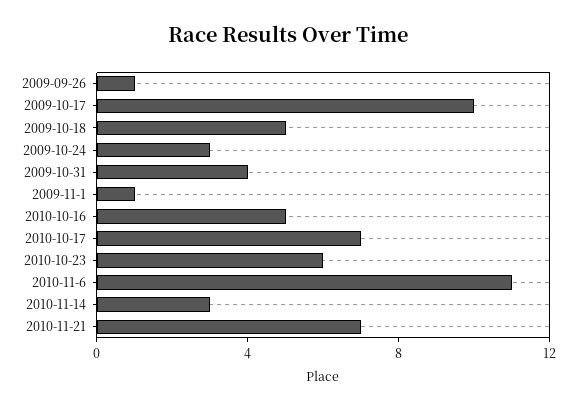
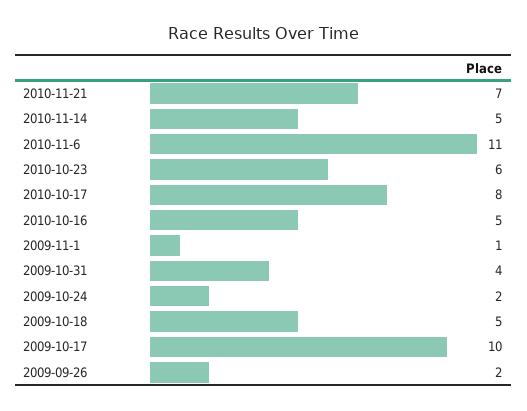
  {
-   "2009-09-26": 1,
+   "2009-09-26": 2,
    "2009-10-17": 10,
    "2009-10-18": 5,
-   "2009-10-24": 3,
+   "2009-10-24": 2,
    "2009-10-31": 4,
    "2009-11-1": 1,
    "2010-10-16": 5,
-   "2010-10-17": 7,
+   "2010-10-17": 8,
    "2010-10-23": 6,
    "2010-11-6": 11,
-   "2010-11-14": 3,
+   "2010-11-14": 5,
    "2010-11-21": 7
  }

